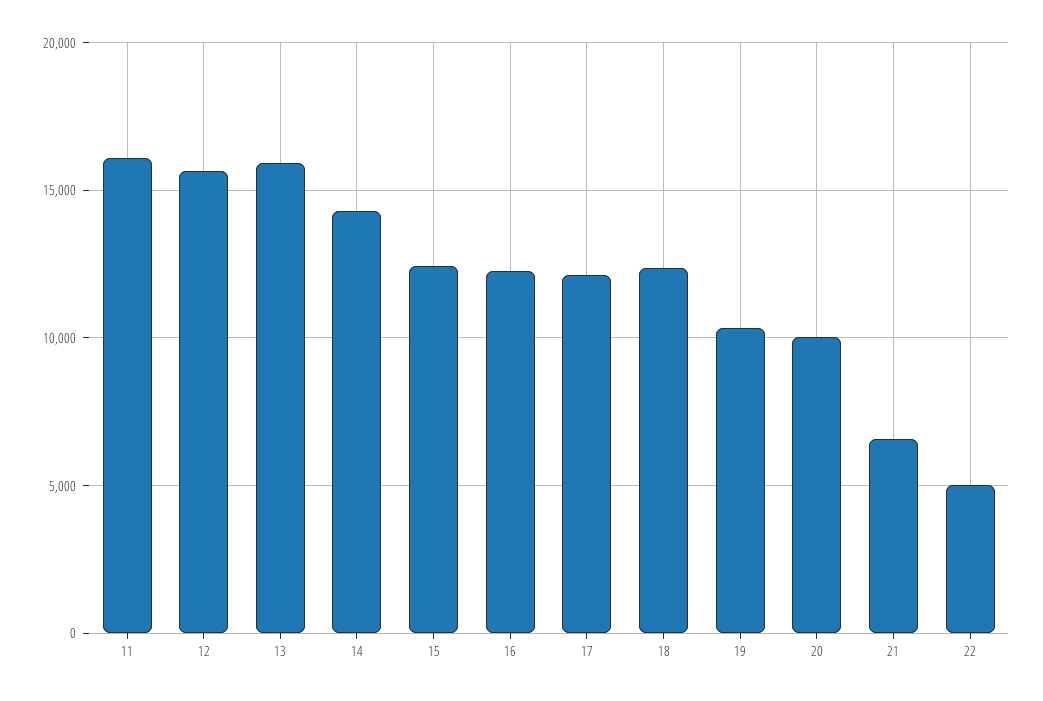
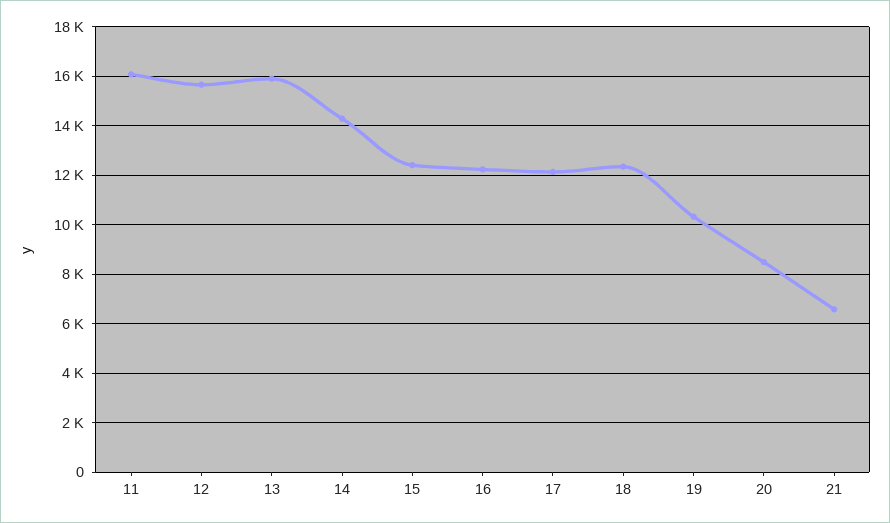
  {
    "11": 16000,
    "12": 15750,
    "13": 16000,
    "14": 14250,
    "15": 12500,
    "16": 12250,
    "17": 12250,
    "18": 12250,
    "19": 10250,
-   "20": 10000,
+   "20": 8500,
-   "21": 6500,
+   "21": 6500
-   "22": 5000
  }

